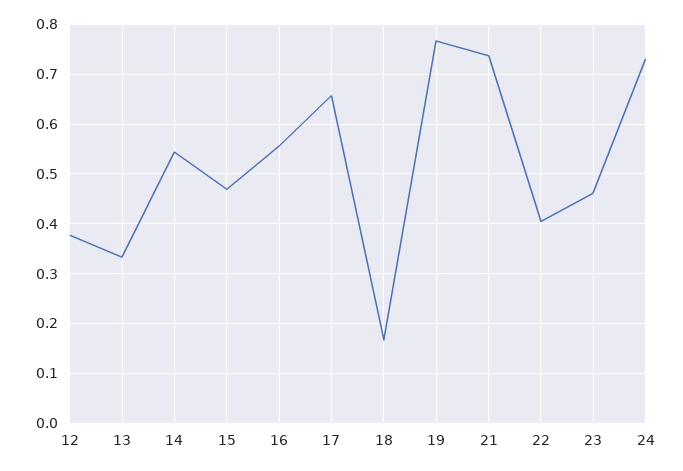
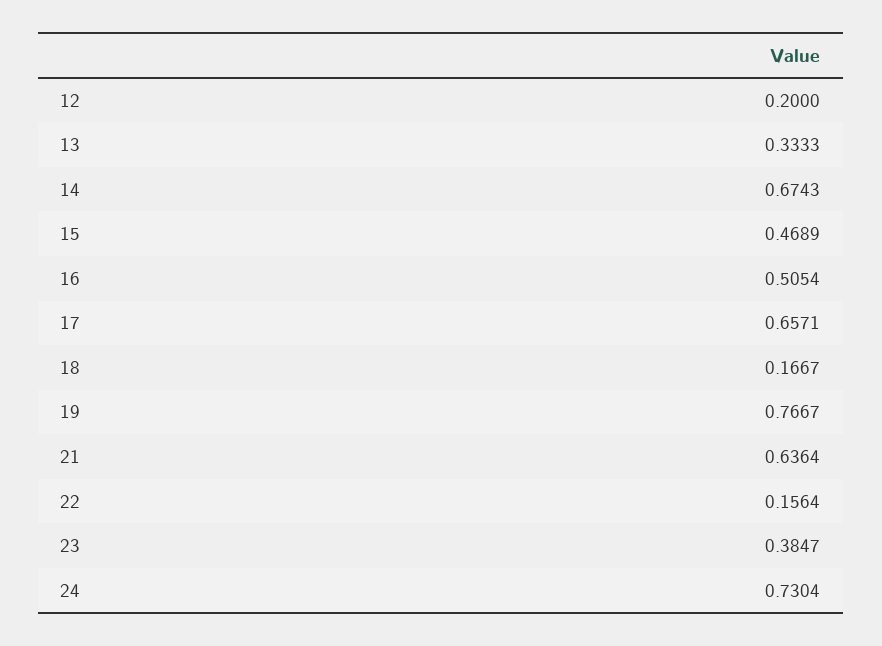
  {
-   "12": 0.38,
+   "12": 0.2,
    "13": 0.3333,
-   "14": 0.54,
+   "14": 0.6743,
    "15": 0.4689,
-   "16": 0.56,
+   "16": 0.5054,
    "17": 0.6571,
    "18": 0.1667,
    "19": 0.7667,
-   "21": 0.74,
+   "21": 0.6364,
-   "22": 0.4,
+   "22": 0.1564,
-   "23": 0.46,
+   "23": 0.3847,
    "24": 0.7304
  }

